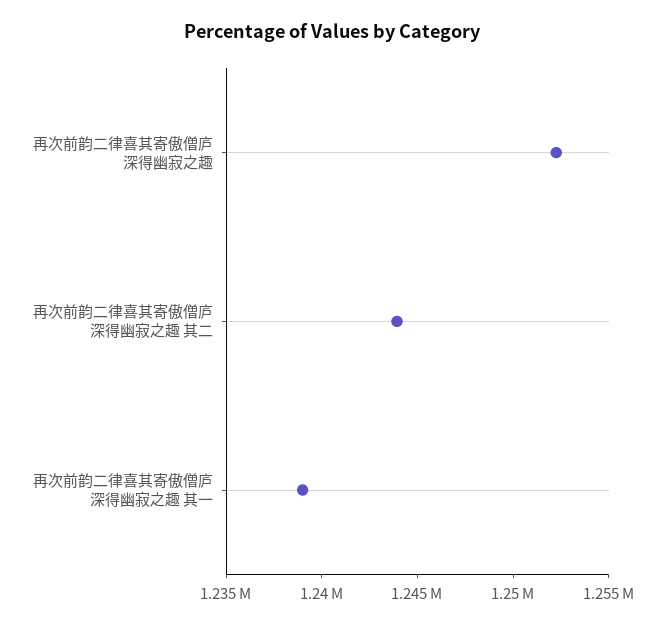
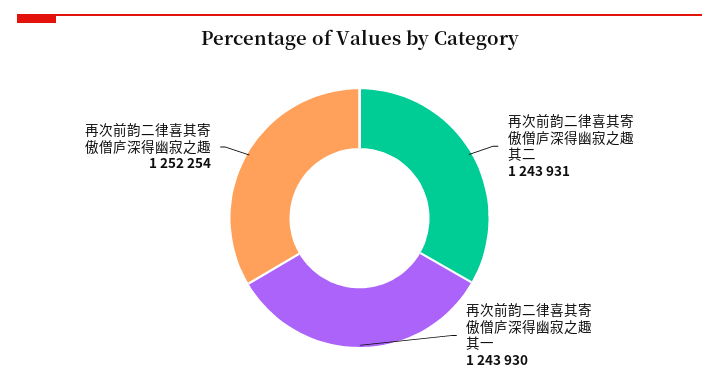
  {
    "再次前韵二律喜其寄傲僧庐深得幽寂之趣": 1252254,
    "再次前韵二律喜其寄傲僧庐深得幽寂之趣 其二": 1243931,
-   "再次前韵二律喜其寄傲僧庐深得幽寂之趣 其一": 1239000
+   "再次前韵二律喜其寄傲僧庐深得幽寂之趣 其一": 1243930
  }

